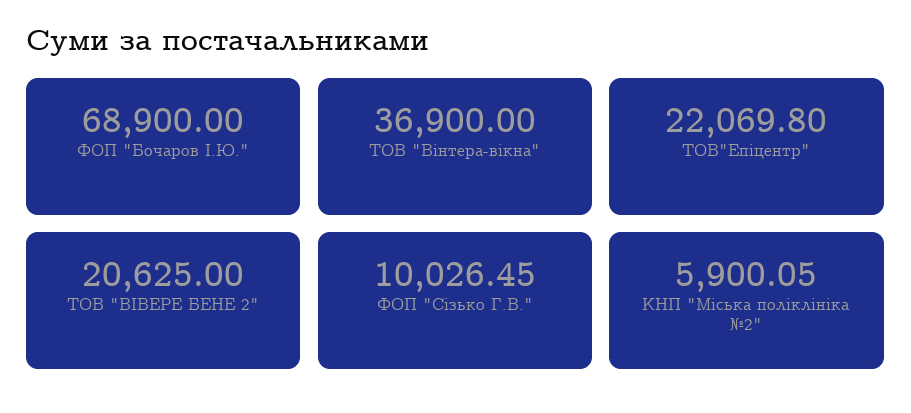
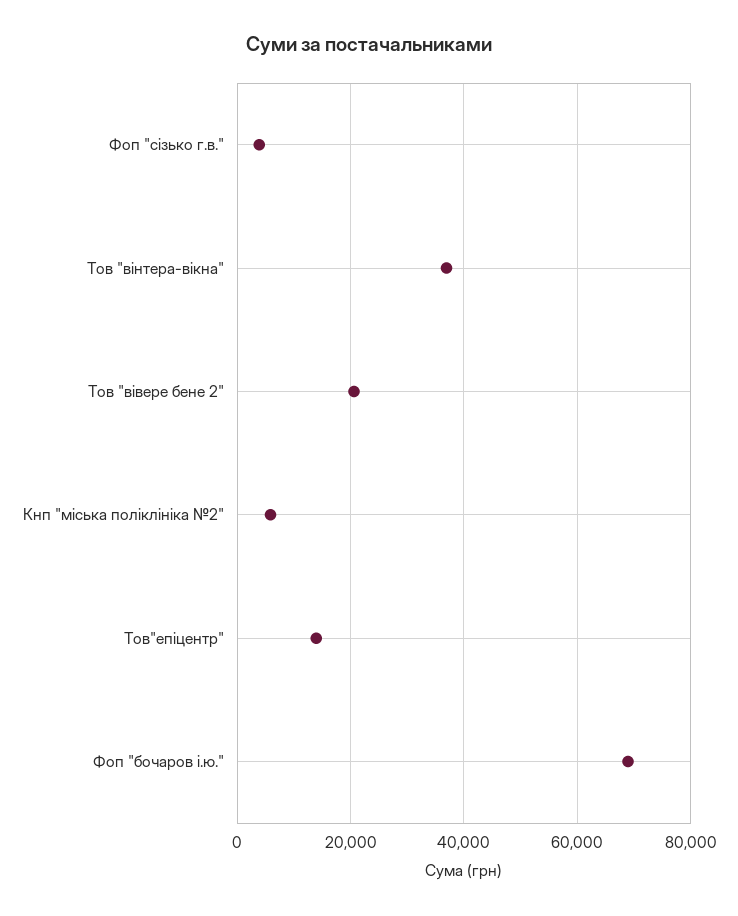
  {
    "ФОП \"Бочаров І.Ю.\"": 68900,
    "ТОВ \"Вінтера-вікна\"": 36900,
-   "ТОВ\"Епіцентр\"": 22069.8,
+   "ТОВ\"Епіцентр\"": 14000,
    "ТОВ \"ВІВЕРЕ БЕНЕ 2\"": 20625,
-   "ФОП \"Сізько Г.В.\"": 10026.45,
+   "ФОП \"Сізько Г.В.\"": 4000,
    "КНП \"Міська поліклініка №2\"": 5900.05
  }

